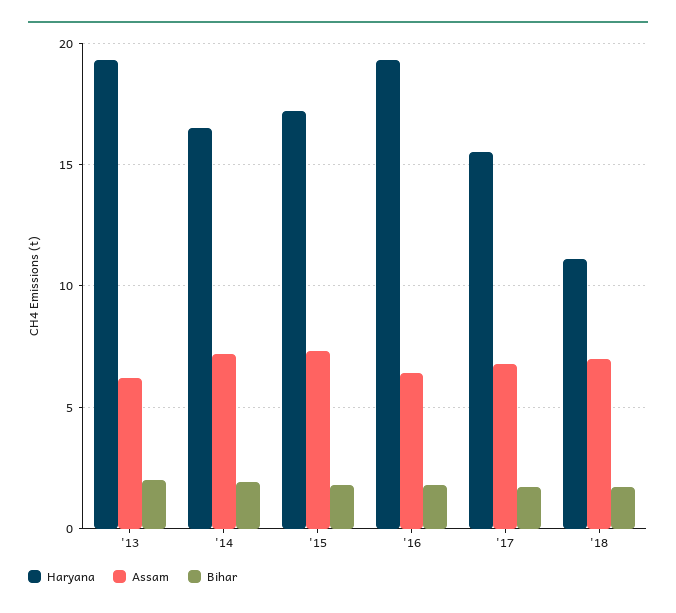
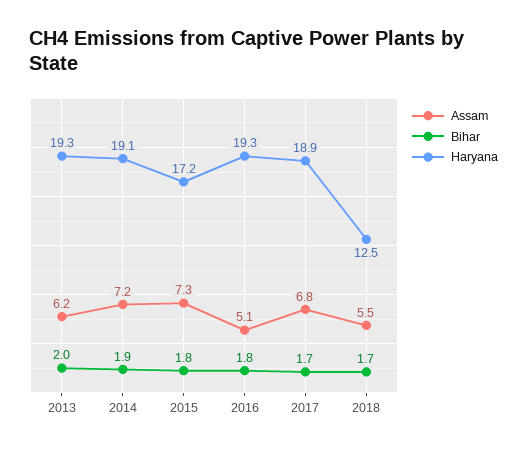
  {
    "Haryana": {
      "'13": 19.3,
-     "'14": 16.5,
+     "'14": 19.1,
      "'15": 17.2,
      "'16": 19.3,
-     "'17": 15.5,
+     "'17": 18.9,
-     "'18": 11
+     "'18": 12.5
    },
    "Assam": {
      "'13": 6.2,
      "'14": 7.2,
      "'15": 7.3,
-     "'16": 6.5,
+     "'16": 5.1,
      "'17": 6.8,
-     "'18": 7
+     "'18": 5.5
    },
    "Bihar": {
      "'13": 2,
      "'14": 1.9,
      "'15": 1.8,
      "'16": 1.8,
      "'17": 1.7,
      "'18": 1.7
    }
  }

